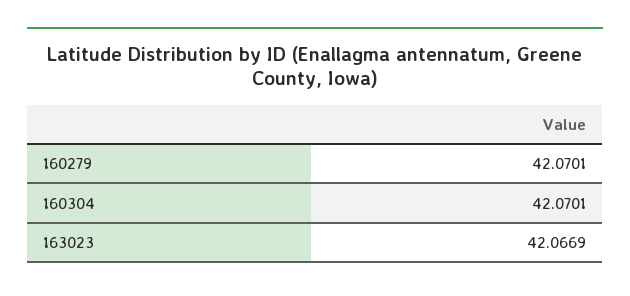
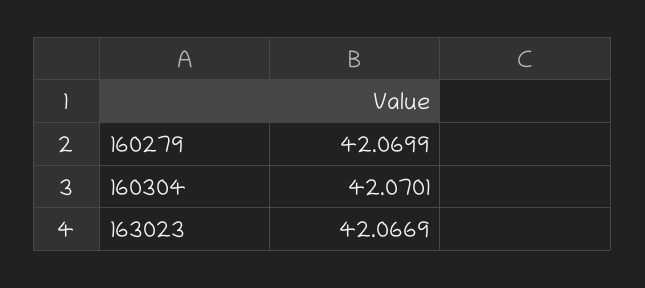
  {
-   "160279": 42.0701,
+   "160279": 42.0699,
    "160304": 42.0701,
    "163023": 42.0669
  }

